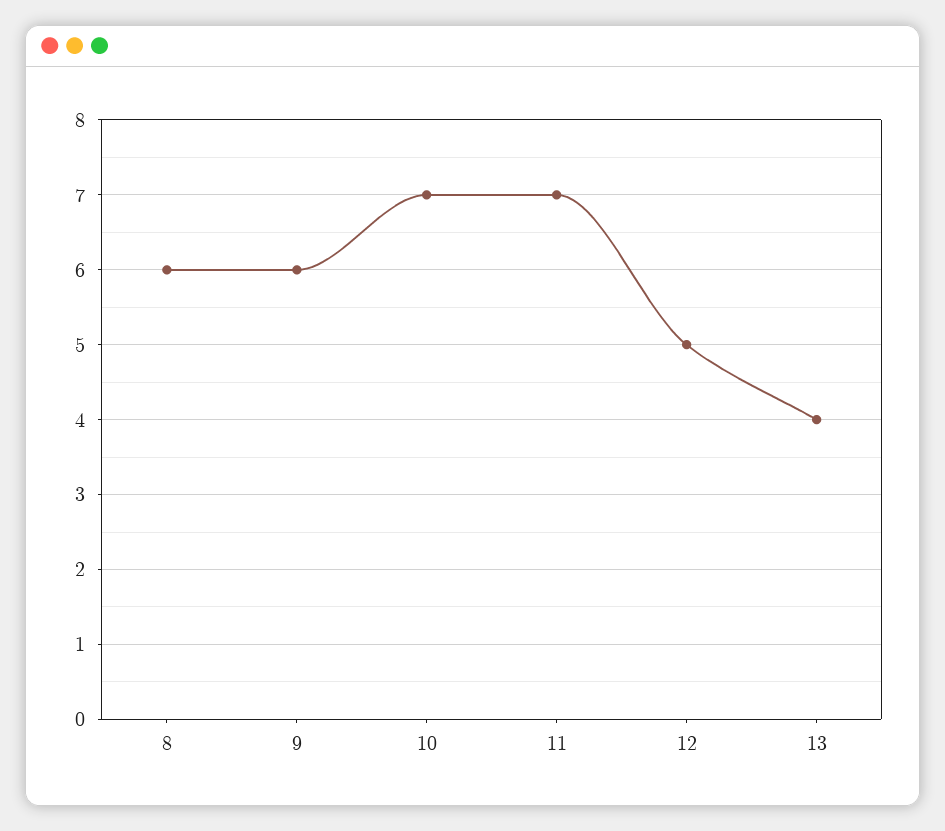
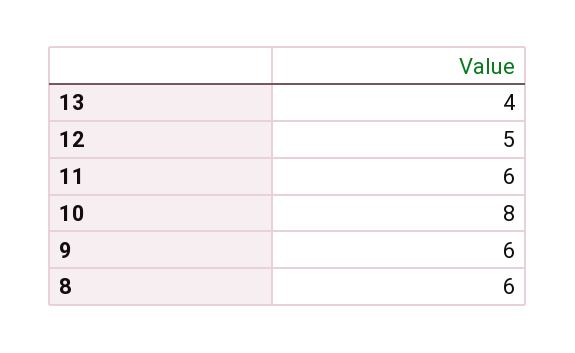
  {
    "8": 6,
    "9": 6,
-   "10": 7,
+   "10": 8,
-   "11": 7,
+   "11": 6,
    "12": 5,
    "13": 4
  }

